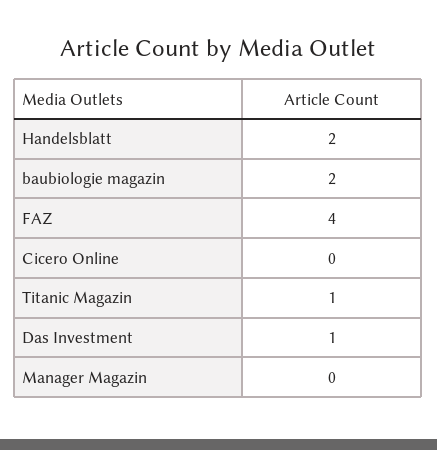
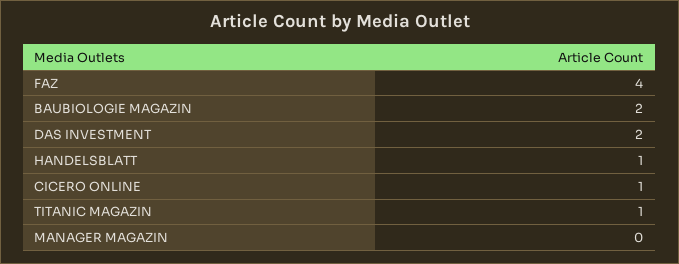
  {
-   "Handelsblatt": 2,
+   "Handelsblatt": 1,
    "baubiologie magazin": 2,
    "FAZ": 4,
-   "Cicero Online": 0,
+   "Cicero Online": 1,
    "Titanic Magazin": 1,
-   "Das Investment": 1,
+   "Das Investment": 2,
    "Manager Magazin": 0
  }

